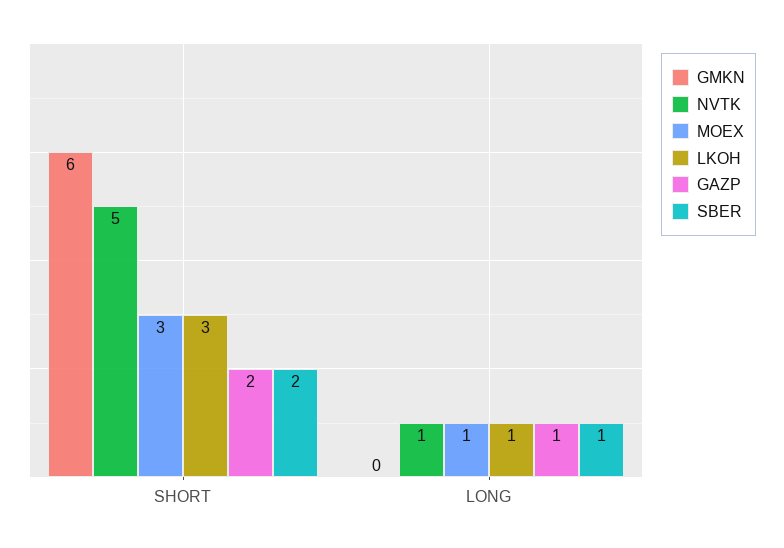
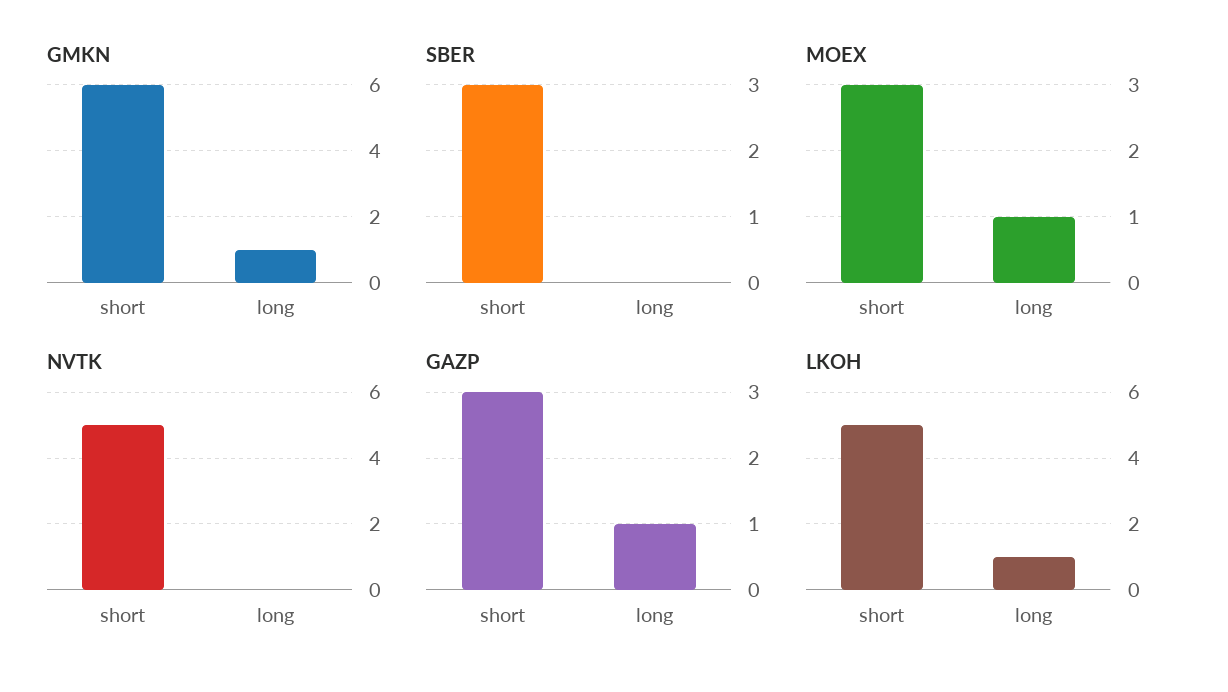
  {
    "GMKN": {
      "SHORT": 6,
-     "LONG": 0
+     "LONG": 1
    },
    "NVTK": {
      "SHORT": 5,
-     "LONG": 1
+     "LONG": 0
    },
    "MOEX": {
      "SHORT": 3,
      "LONG": 1
    },
    "LKOH": {
-     "SHORT": 3,
+     "SHORT": 5,
      "LONG": 1
    },
    "GAZP": {
-     "SHORT": 2,
+     "SHORT": 3,
      "LONG": 1
    },
    "SBER": {
-     "SHORT": 2,
+     "SHORT": 3,
-     "LONG": 1
+     "LONG": 0
    }
  }

